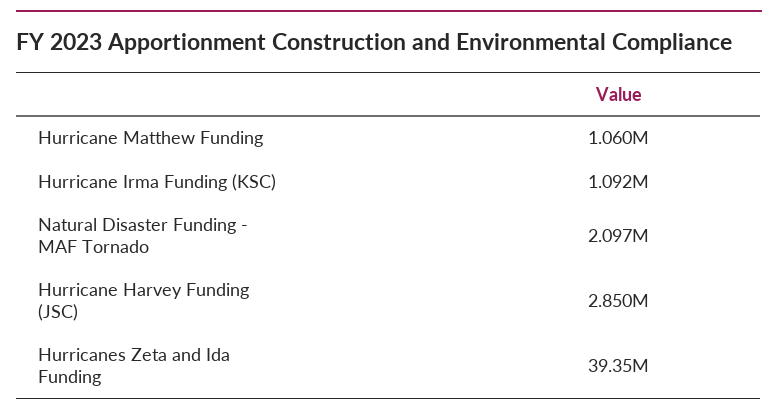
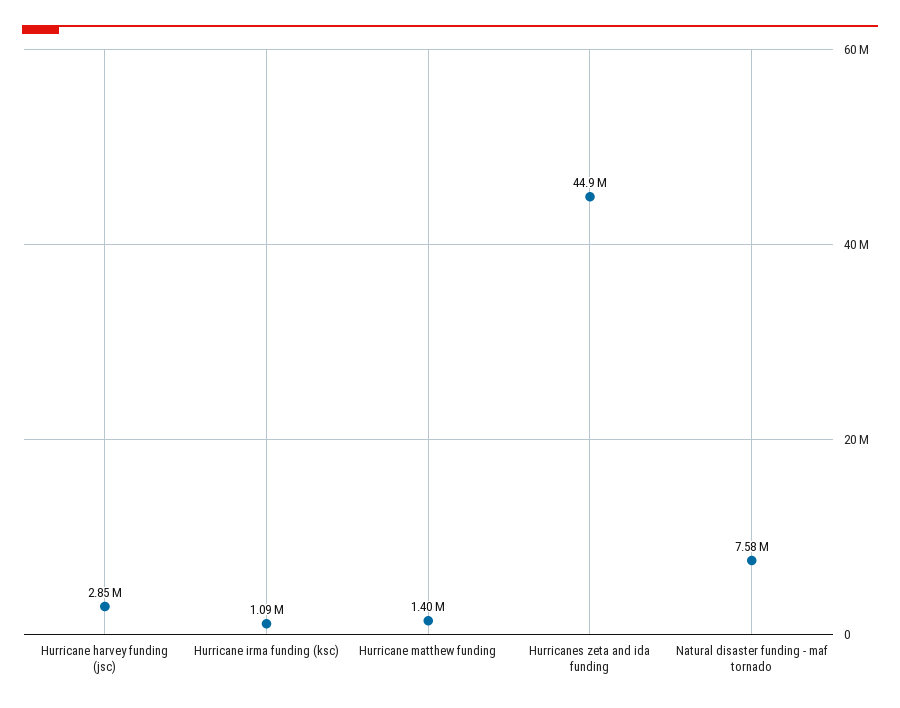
  {
-   "Hurricane Matthew Funding": 1060000,
+   "Hurricane Matthew Funding": 1400000,
    "Hurricane Irma Funding (KSC)": 1092000,
-   "Natural Disaster Funding - MAF Tornado": 2097000,
+   "Natural Disaster Funding - MAF Tornado": 7580000,
    "Hurricane Harvey Funding (JSC)": 2850000,
-   "Hurricanes Zeta and Ida Funding": 39350000
+   "Hurricanes Zeta and Ida Funding": 44900000
  }

